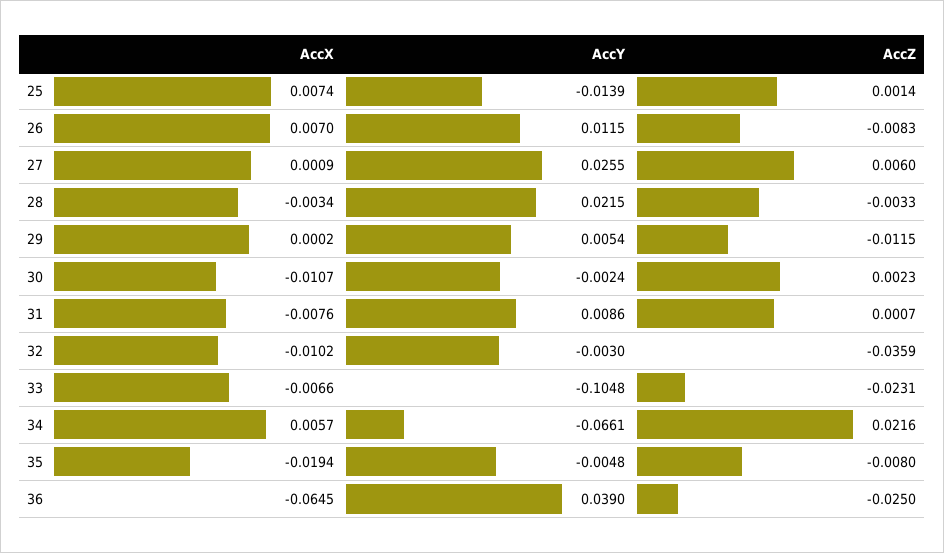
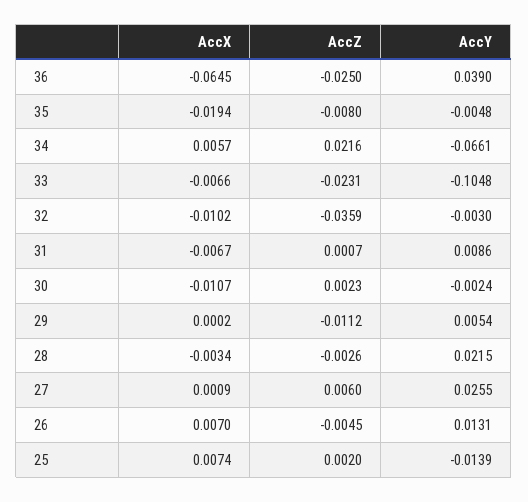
  {
    "AccX": {
      "25": 0.0074,
      "26": 0.007,
      "27": 0.0009,
      "28": -0.0034,
      "29": 0.0002,
      "30": -0.0107,
-     "31": -0.0076,
+     "31": -0.0067,
      "32": -0.0102,
      "33": -0.0066,
      "34": 0.0057,
      "35": -0.0194,
      "36": -0.0645
    },
    "AccY": {
      "25": -0.0139,
-     "26": 0.0115,
+     "26": 0.0131,
      "27": 0.0255,
      "28": 0.0215,
      "29": 0.0054,
      "30": -0.0024,
      "31": 0.0086,
      "32": -0.003,
      "33": -0.1048,
      "34": -0.0661,
      "35": -0.0048,
      "36": 0.039
    },
    "AccZ": {
-     "25": 0.0014,
+     "25": 0.002,
-     "26": -0.0083,
+     "26": -0.0045,
      "27": 0.006,
-     "28": -0.0033,
+     "28": -0.0026,
-     "29": -0.0115,
+     "29": -0.0112,
      "30": 0.0023,
      "31": 0.0007,
      "32": -0.0359,
      "33": -0.0231,
      "34": 0.0216,
      "35": -0.008,
      "36": -0.025
    }
  }

